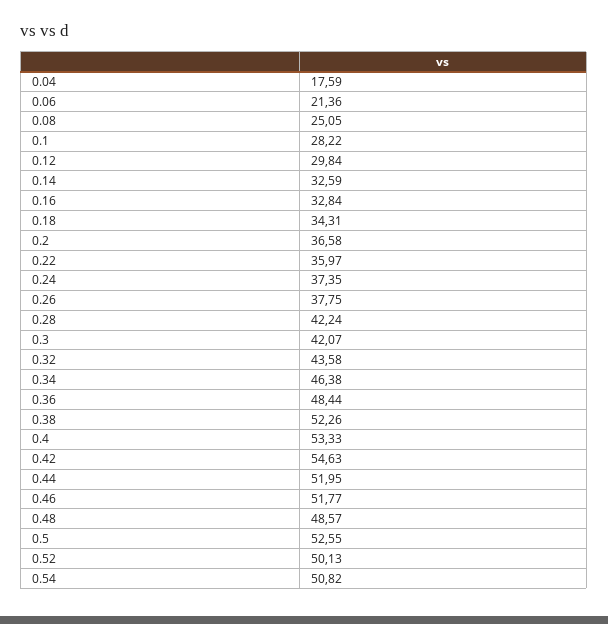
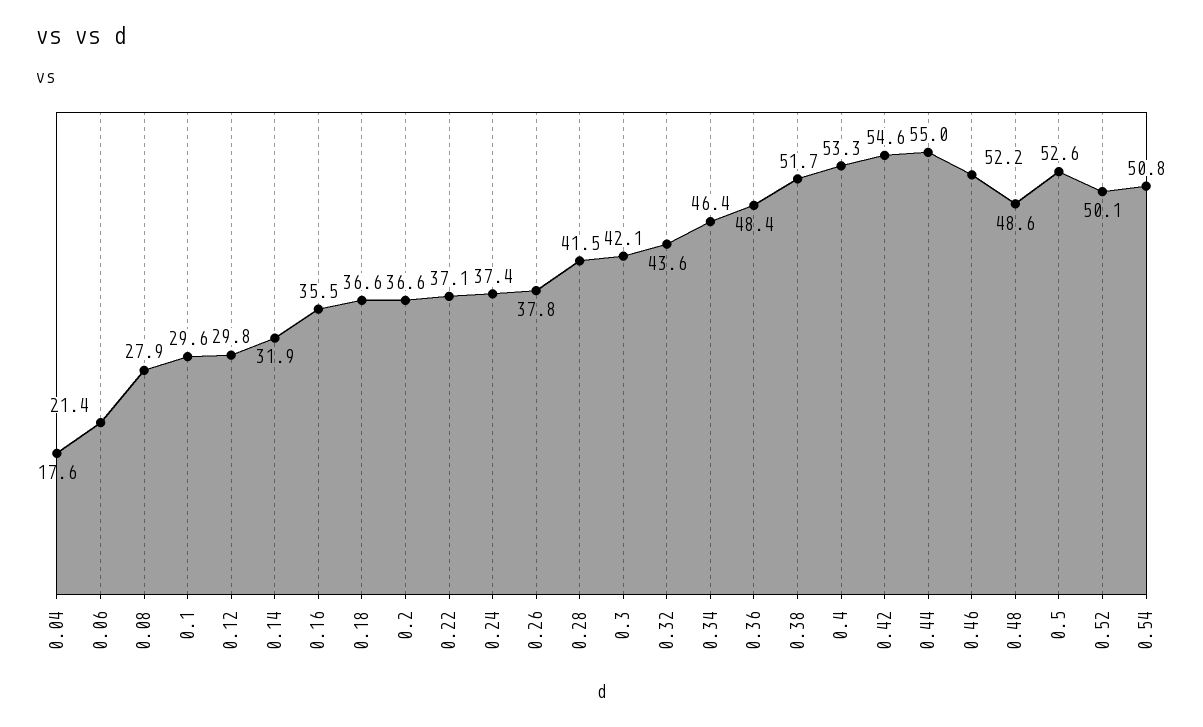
  {
    "0.04": 17.59,
    "0.06": 21.36,
-   "0.08": 25.05,
+   "0.08": 27.9,
-   "0.1": 28.22,
+   "0.1": 29.6,
    "0.12": 29.84,
-   "0.14": 32.59,
+   "0.14": 31.9,
-   "0.16": 32.84,
+   "0.16": 35.5,
-   "0.18": 34.31,
+   "0.18": 36.6,
    "0.2": 36.58,
-   "0.22": 35.97,
+   "0.22": 37.1,
    "0.24": 37.35,
    "0.26": 37.75,
-   "0.28": 42.24,
+   "0.28": 41.5,
    "0.3": 42.07,
    "0.32": 43.58,
    "0.34": 46.38,
    "0.36": 48.44,
-   "0.38": 52.26,
+   "0.38": 51.7,
    "0.4": 53.33,
    "0.42": 54.63,
-   "0.44": 51.95,
+   "0.44": 55,
-   "0.46": 51.77,
+   "0.46": 52.2,
    "0.48": 48.57,
    "0.5": 52.55,
    "0.52": 50.13,
    "0.54": 50.82
  }

